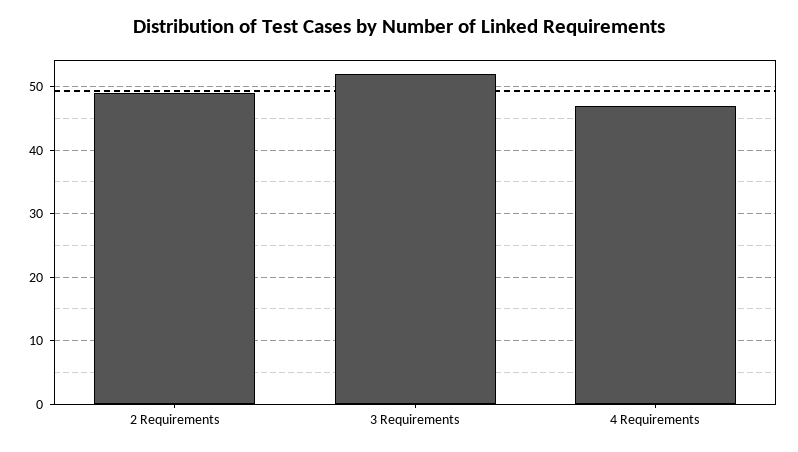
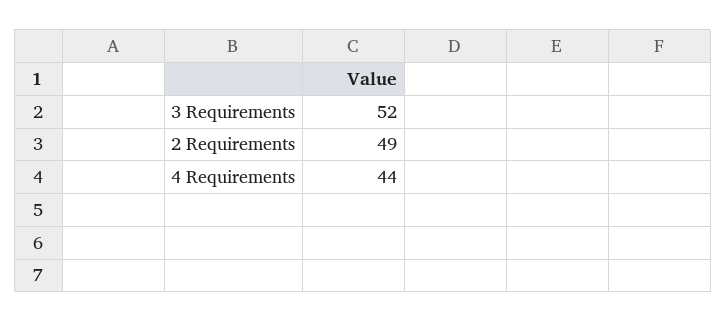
  {
    "2 Requirements": 49,
    "3 Requirements": 52,
-   "4 Requirements": 47
+   "4 Requirements": 44
  }

